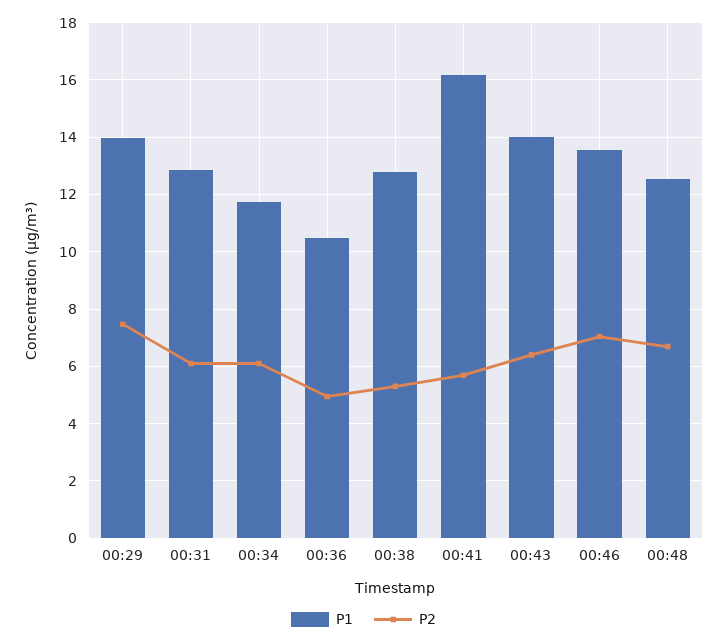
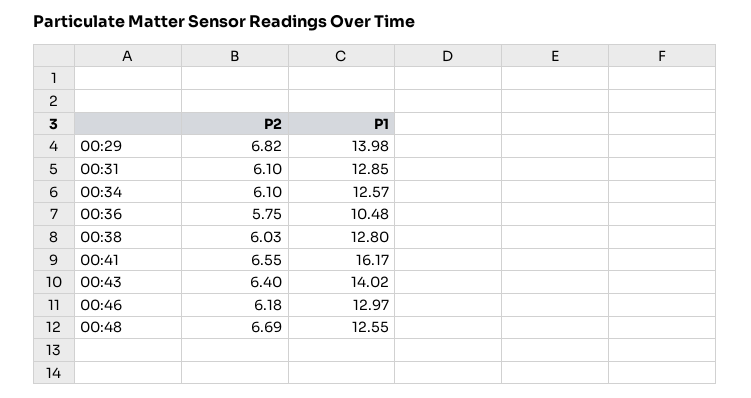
  {
    "P1": {
      "00:29": 13.98,
      "00:31": 12.85,
-     "00:34": 11.75,
+     "00:34": 12.57,
      "00:36": 10.48,
      "00:38": 12.8,
      "00:41": 16.17,
      "00:43": 14.02,
-     "00:46": 13.5,
+     "00:46": 12.97,
      "00:48": 12.55
    },
    "P2": {
-     "00:29": 7.5,
+     "00:29": 6.82,
      "00:31": 6.1,
      "00:34": 6.1,
-     "00:36": 5,
+     "00:36": 5.75,
-     "00:38": 5.25,
+     "00:38": 6.03,
-     "00:41": 5.75,
+     "00:41": 6.55,
      "00:43": 6.4,
-     "00:46": 7,
+     "00:46": 6.18,
      "00:48": 6.69
    }
  }

